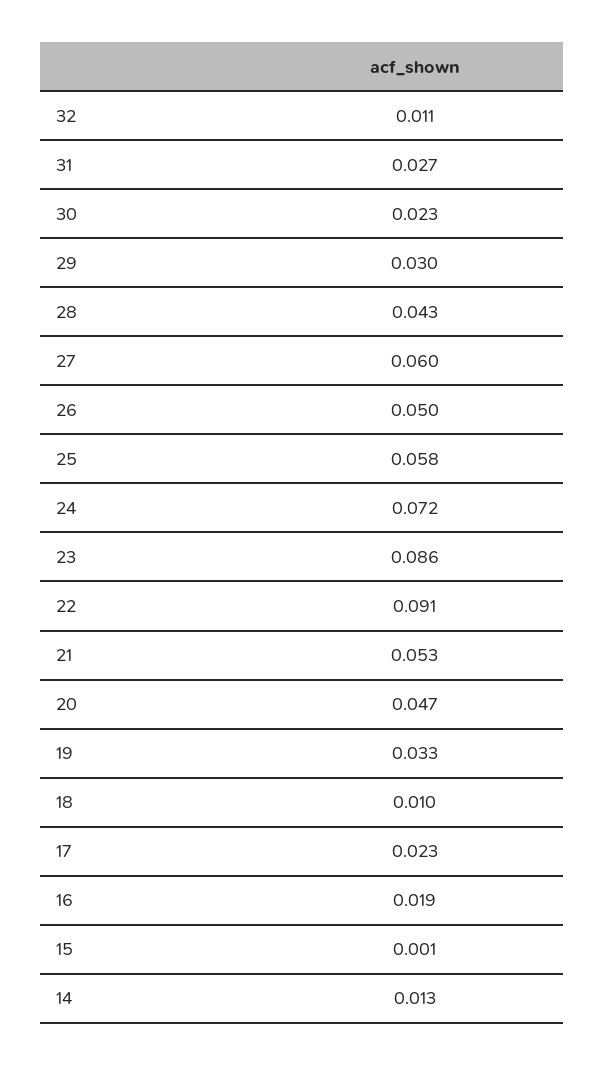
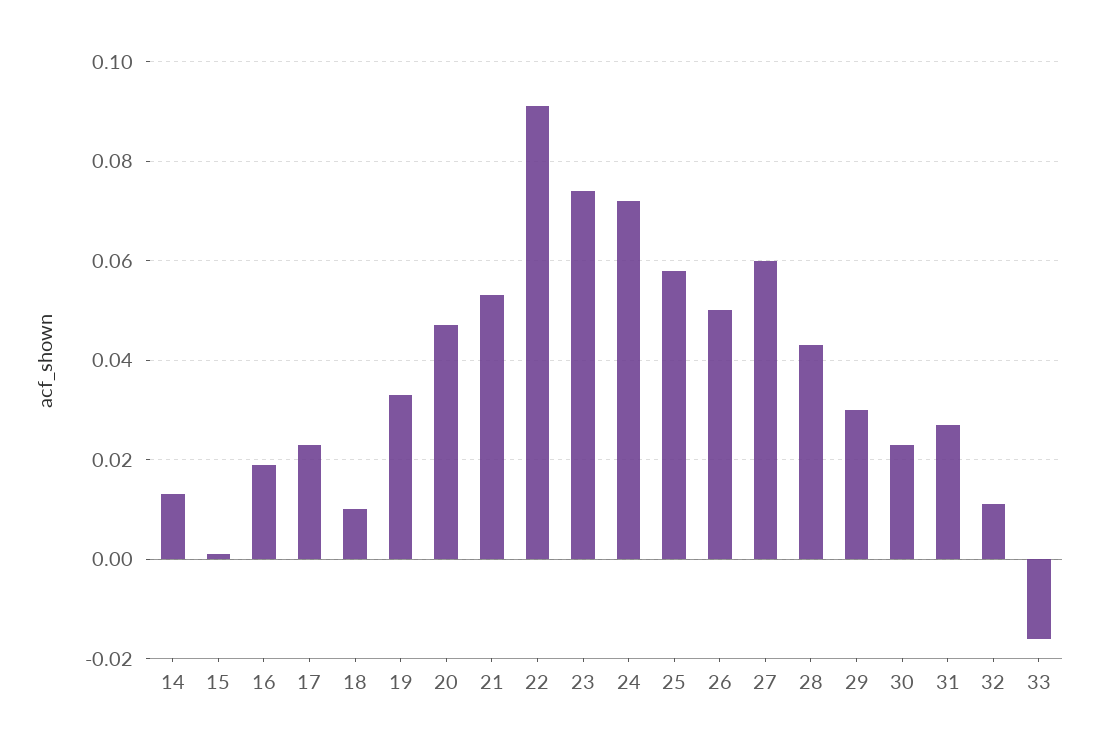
  {
    "32": 0.011,
    "31": 0.027,
    "30": 0.023,
    "29": 0.03,
    "28": 0.043,
    "27": 0.06,
    "26": 0.05,
    "25": 0.058,
    "24": 0.072,
-   "23": 0.086,
+   "23": 0.075,
    "22": 0.091,
    "21": 0.053,
    "20": 0.047,
    "19": 0.033,
    "18": 0.01,
    "17": 0.023,
    "16": 0.019,
    "15": 0.001,
-   "14": 0.013
+   "14": 0.013,
+   "33": -0.015
  }

